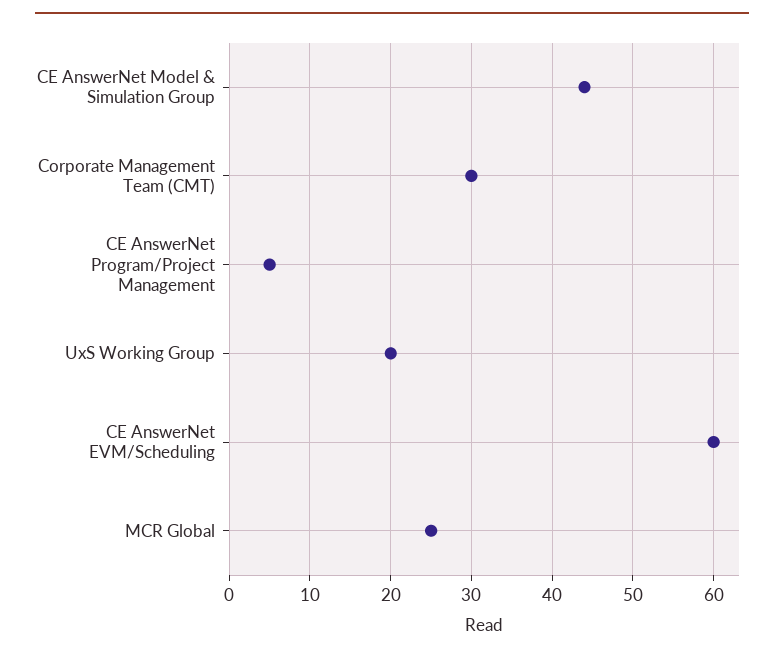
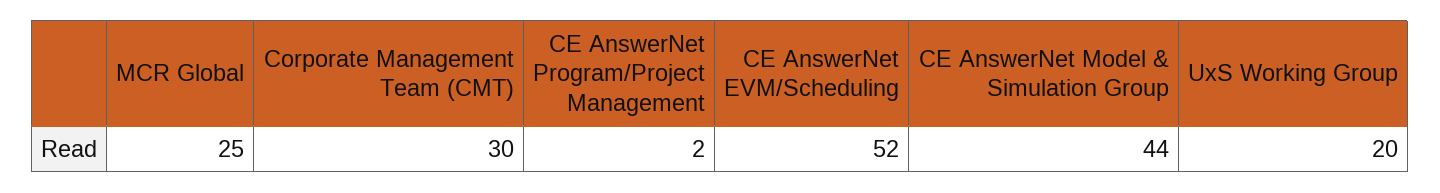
  {
    "CE AnswerNet Model & Simulation Group": 44,
    "Corporate Management Team (CMT)": 30,
-   "CE AnswerNet Program/Project Management": 5,
+   "CE AnswerNet Program/Project Management": 2,
    "UxS Working Group": 20,
-   "CE AnswerNet EVM/Scheduling": 60,
+   "CE AnswerNet EVM/Scheduling": 52,
    "MCR Global": 25
  }

